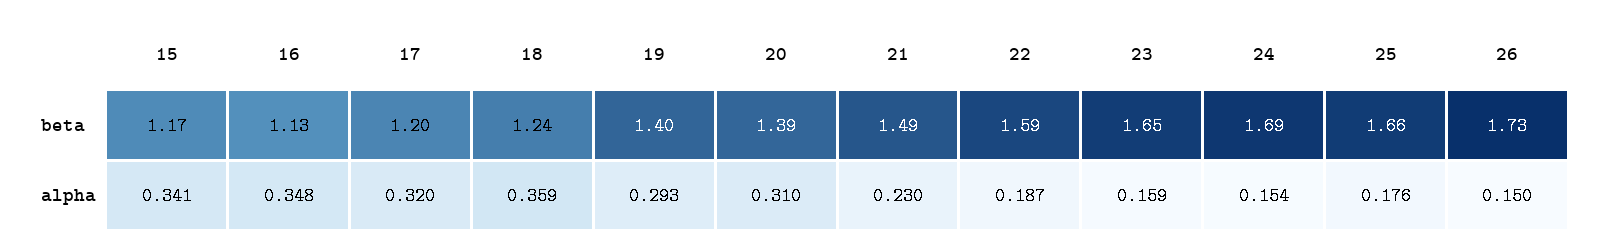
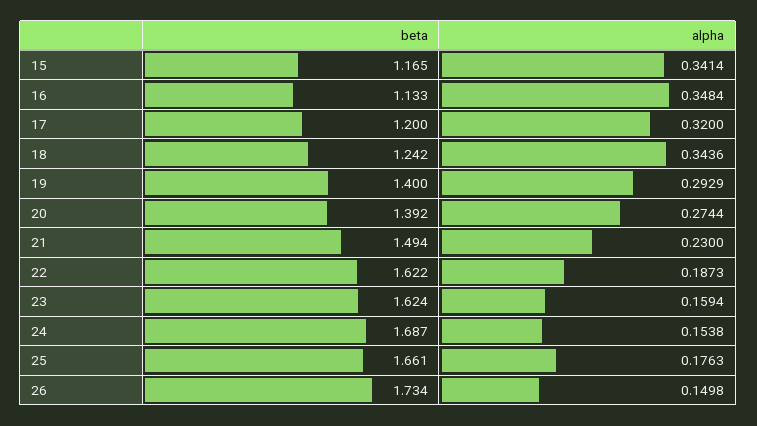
  {
    "15": {
      "beta": 1.165,
      "alpha": 0.3414
    },
    "16": {
      "beta": 1.133,
      "alpha": 0.3484
    },
    "17": {
      "beta": 1.2,
      "alpha": 0.32
    },
    "18": {
      "beta": 1.242,
-     "alpha": 0.359
+     "alpha": 0.3436
    },
    "19": {
      "beta": 1.4,
      "alpha": 0.2929
    },
    "20": {
      "beta": 1.392,
-     "alpha": 0.31
+     "alpha": 0.2744
    },
    "21": {
      "beta": 1.494,
      "alpha": 0.23
    },
    "22": {
-     "beta": 1.59,
+     "beta": 1.622,
      "alpha": 0.1873
    },
    "23": {
-     "beta": 1.65,
+     "beta": 1.624,
      "alpha": 0.1594
    },
    "24": {
      "beta": 1.687,
      "alpha": 0.1538
    },
    "25": {
      "beta": 1.661,
      "alpha": 0.1763
    },
    "26": {
      "beta": 1.734,
      "alpha": 0.1498
    }
  }

